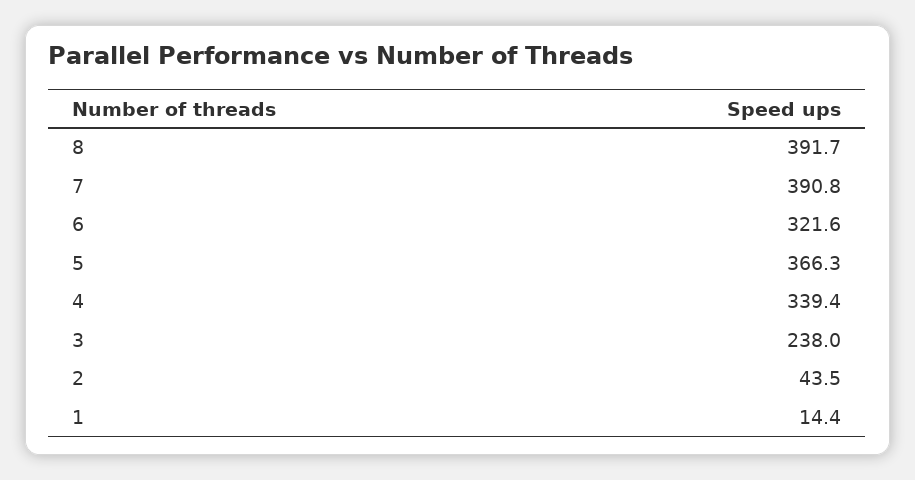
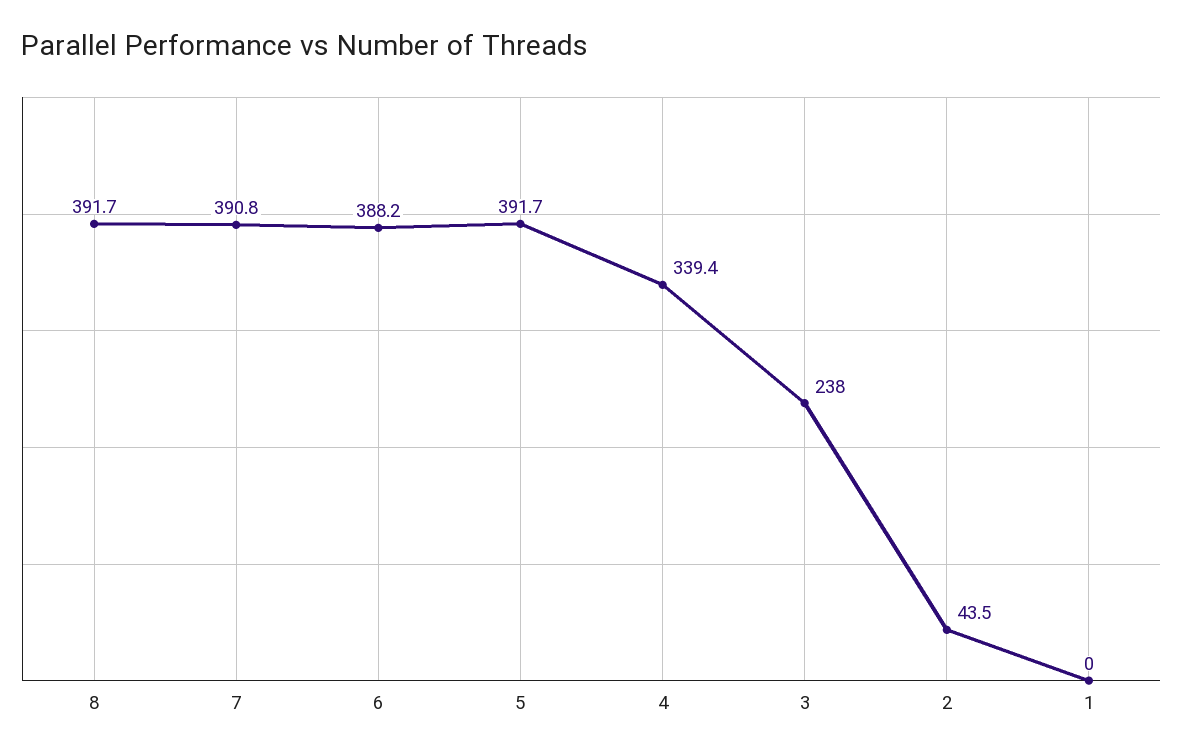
  {
    "8": 391.7,
    "7": 390.8,
-   "6": 321.6,
+   "6": 388.2,
-   "5": 366.3,
+   "5": 391.7,
    "4": 339.4,
    "3": 238,
    "2": 43.5,
-   "1": 14.4
+   "1": 0
  }

